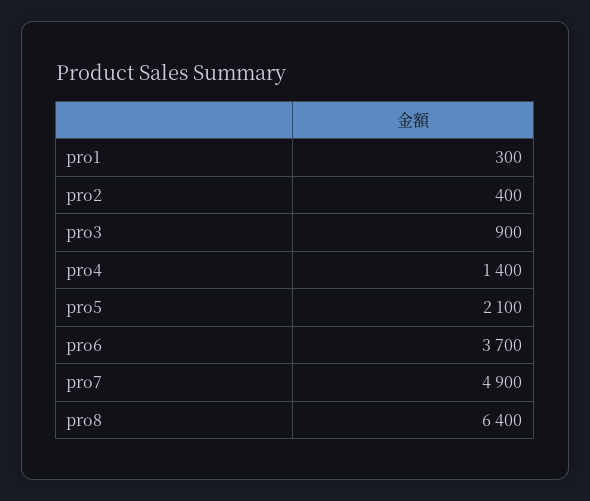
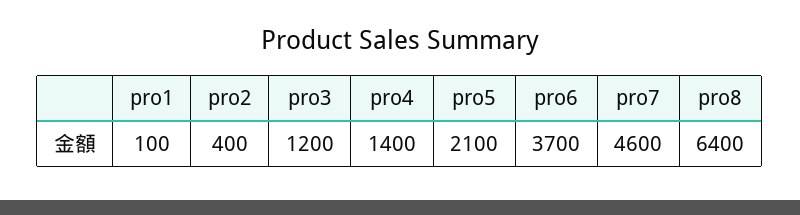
  {
-   "pro1": 300,
+   "pro1": 100,
    "pro2": 400,
-   "pro3": 900,
+   "pro3": 1200,
    "pro4": 1400,
    "pro5": 2100,
    "pro6": 3700,
-   "pro7": 4900,
+   "pro7": 4600,
    "pro8": 6400
  }

